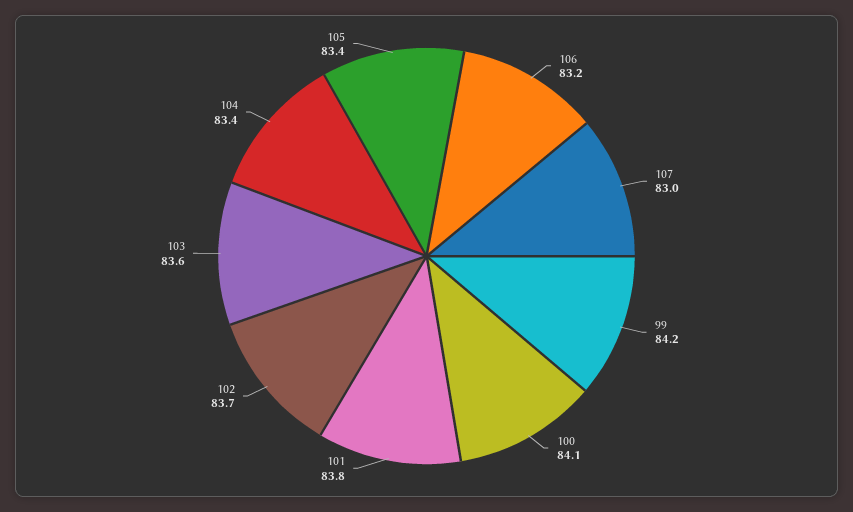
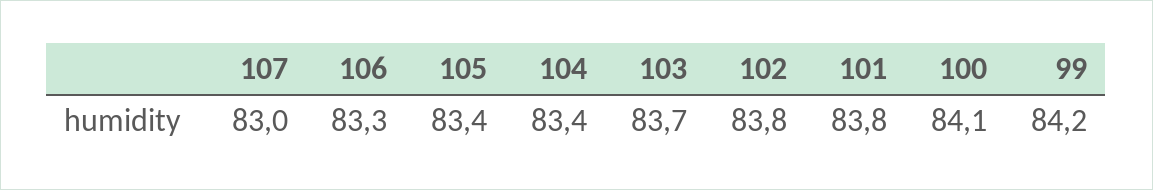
  {
-   "106": 83.2,
+   "106": 83.3,
    "107": 83,
    "99": 84.2,
    "100": 84.1,
    "101": 83.8,
-   "102": 83.7,
+   "102": 83.8,
-   "103": 83.6,
+   "103": 83.7,
    "104": 83.4,
    "105": 83.4
  }

